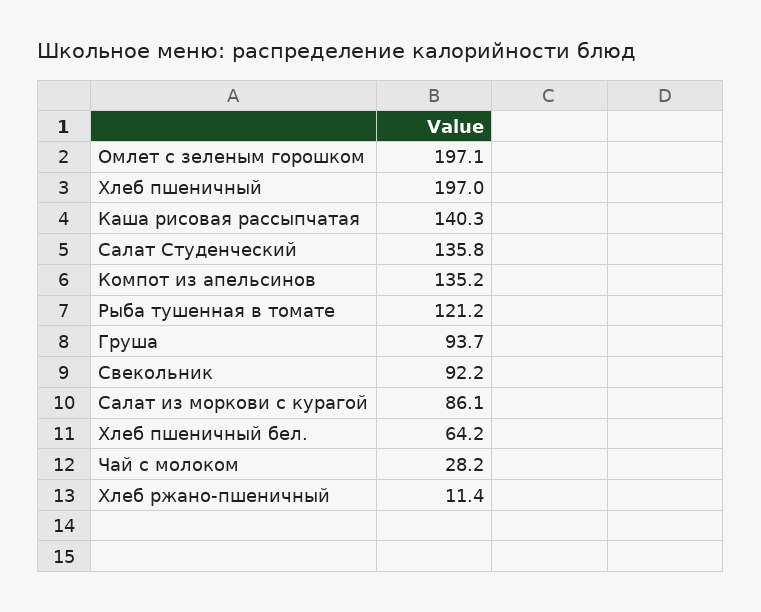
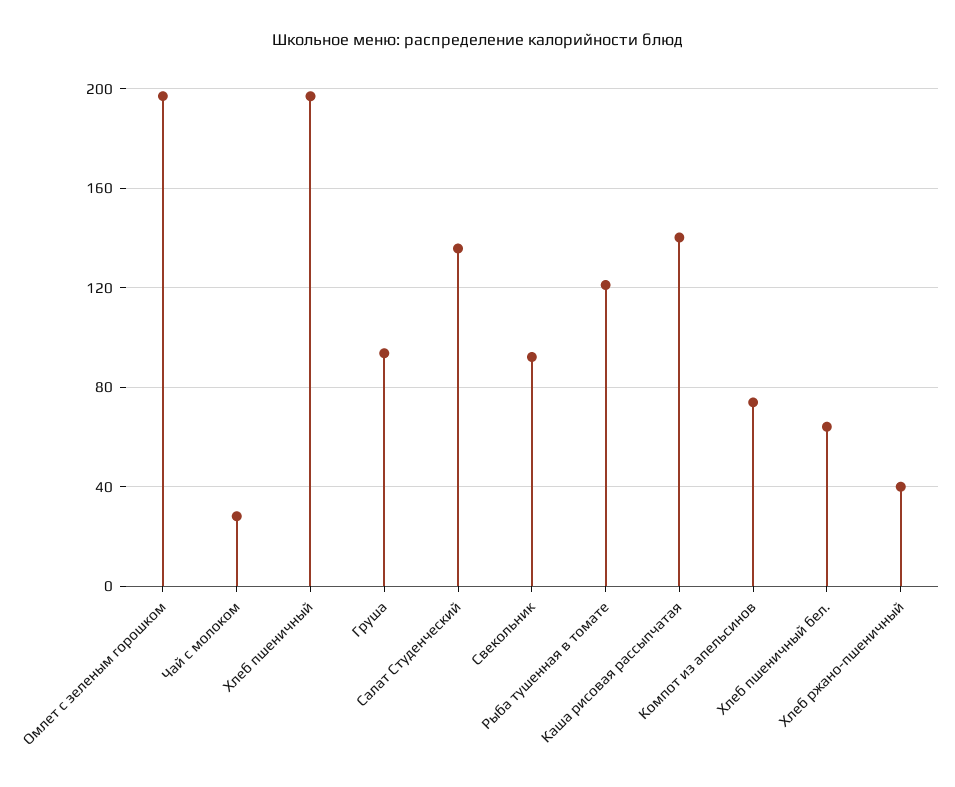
  {
    "Омлет с зеленым горошком": 197.1,
    "Хлеб пшеничный": 197,
    "Каша рисовая рассыпчатая": 140.3,
    "Салат Студенческий": 135.8,
-   "Компот из апельсинов": 135.2,
+   "Компот из апельсинов": 75,
    "Рыба тушенная в томате": 121.2,
    "Груша": 93.7,
    "Свекольник": 92.2,
-   "Салат из моркови с курагой": 86.1,
    "Хлеб пшеничный бел.": 64.2,
    "Чай с молоком": 28.2,
-   "Хлеб ржано-пшеничный": 11.4
+   "Хлеб ржано-пшеничный": 40
  }

